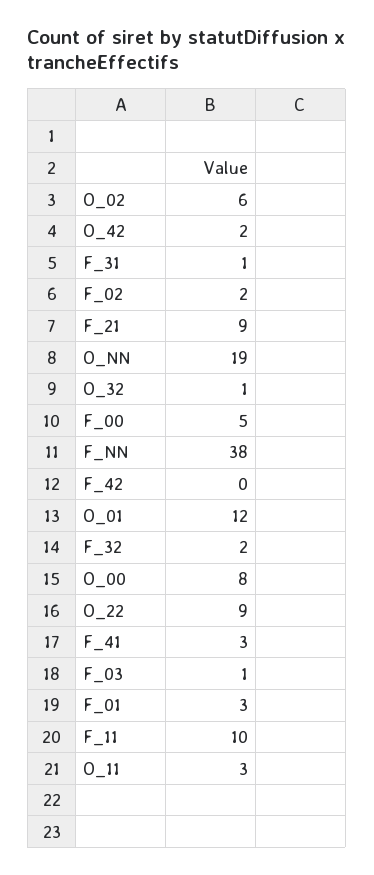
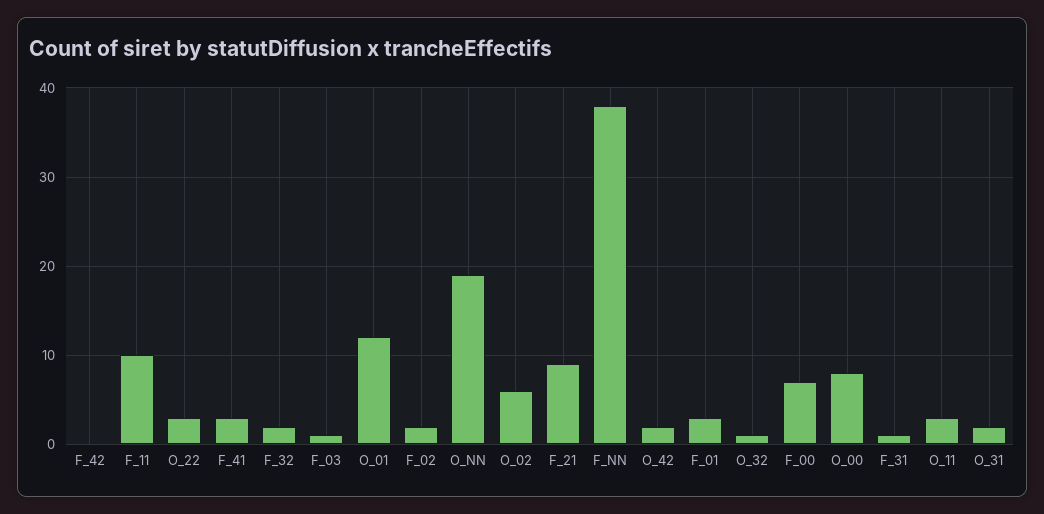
  {
    "O_02": 6,
    "O_42": 2,
    "F_31": 1,
    "F_02": 2,
    "F_21": 9,
    "O_NN": 19,
    "O_32": 1,
-   "F_00": 5,
+   "F_00": 7,
    "F_NN": 38,
    "F_42": 0,
    "O_01": 12,
    "F_32": 2,
    "O_00": 8,
-   "O_22": 9,
+   "O_22": 3,
    "F_41": 3,
    "F_03": 1,
    "F_01": 3,
    "F_11": 10,
-   "O_11": 3
+   "O_11": 3,
+   "O_31": 2
  }

